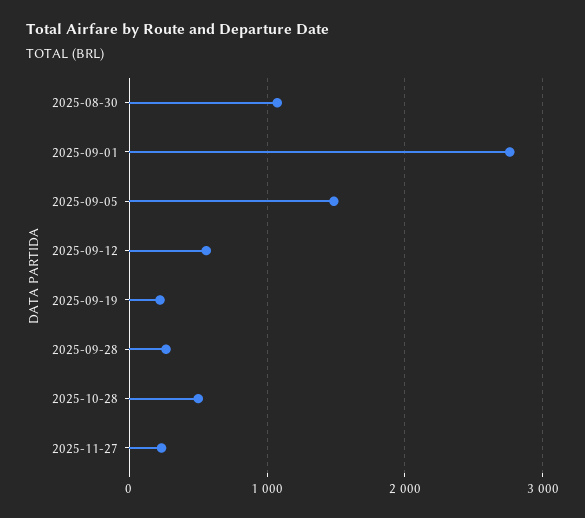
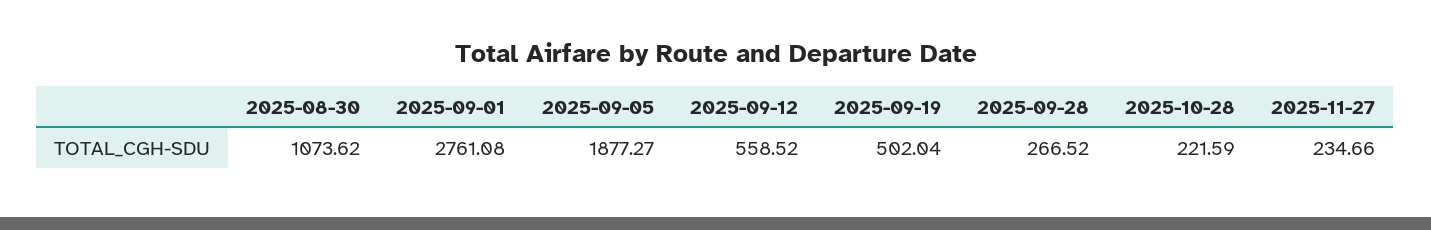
  {
    "2025-08-30": 1073.62,
    "2025-09-01": 2761.08,
-   "2025-09-05": 1500,
+   "2025-09-05": 1877.27,
    "2025-09-12": 558.52,
-   "2025-09-19": 200,
+   "2025-09-19": 502.04,
    "2025-09-28": 266.52,
-   "2025-10-28": 500,
+   "2025-10-28": 221.59,
    "2025-11-27": 234.66
  }

